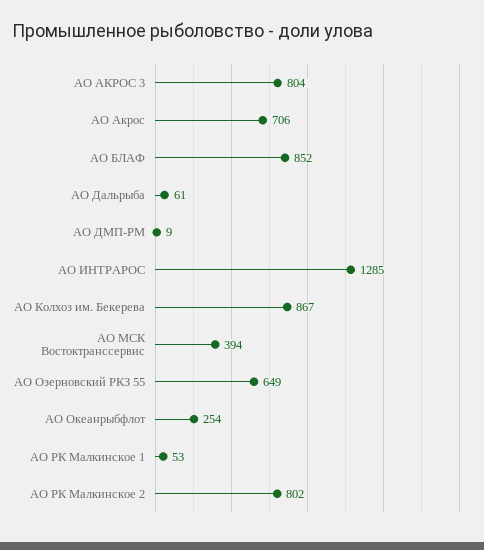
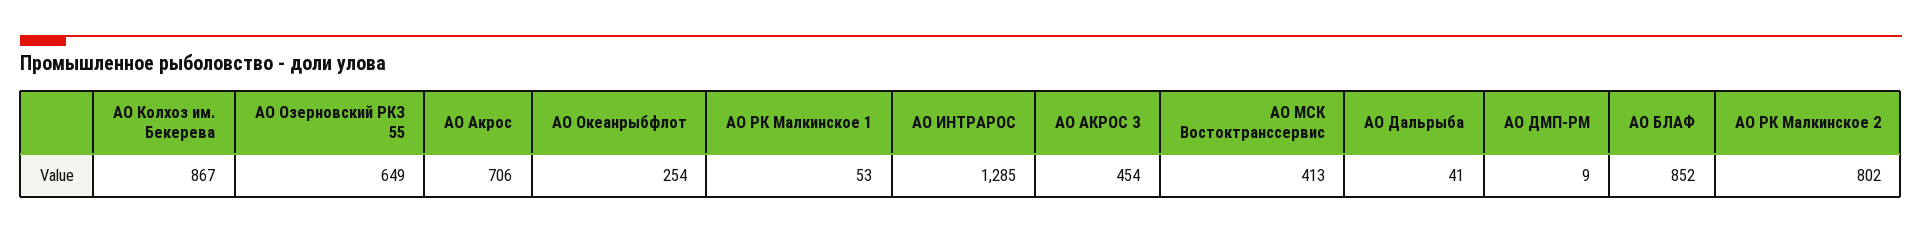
  {
-   "АО АКРОС 3": 804,
+   "АО АКРОС 3": 454,
    "АО Акрос": 706,
    "АО БЛАФ": 852,
-   "АО Дальрыба": 61,
+   "АО Дальрыба": 41,
    "АО ДМП-РМ": 9,
    "АО ИНТРАРОС": 1285,
    "АО Колхоз им. Бекерева": 867,
-   "АО МСК Востоктранссервис": 394,
+   "АО МСК Востоктранссервис": 413,
    "АО Озерновский РКЗ 55": 649,
    "АО Океанрыбфлот": 254,
    "АО РК Малкинское 1": 53,
    "АО РК Малкинское 2": 802
  }

